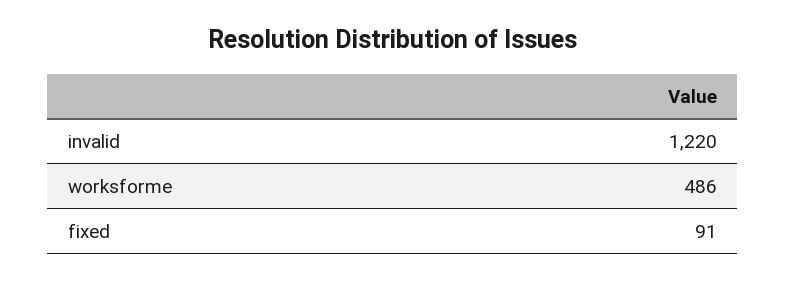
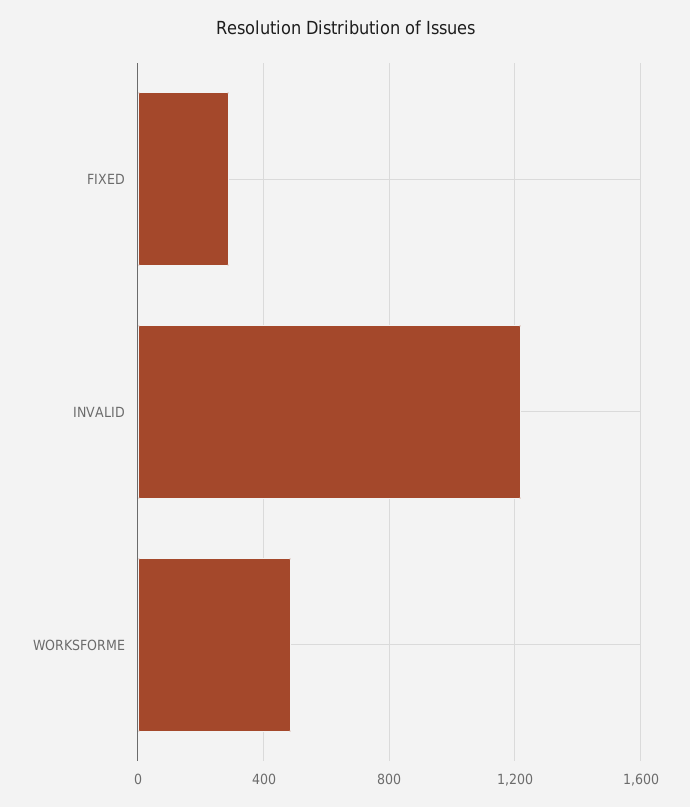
  {
    "invalid": 1220,
    "worksforme": 486,
-   "fixed": 91
+   "fixed": 300
  }

